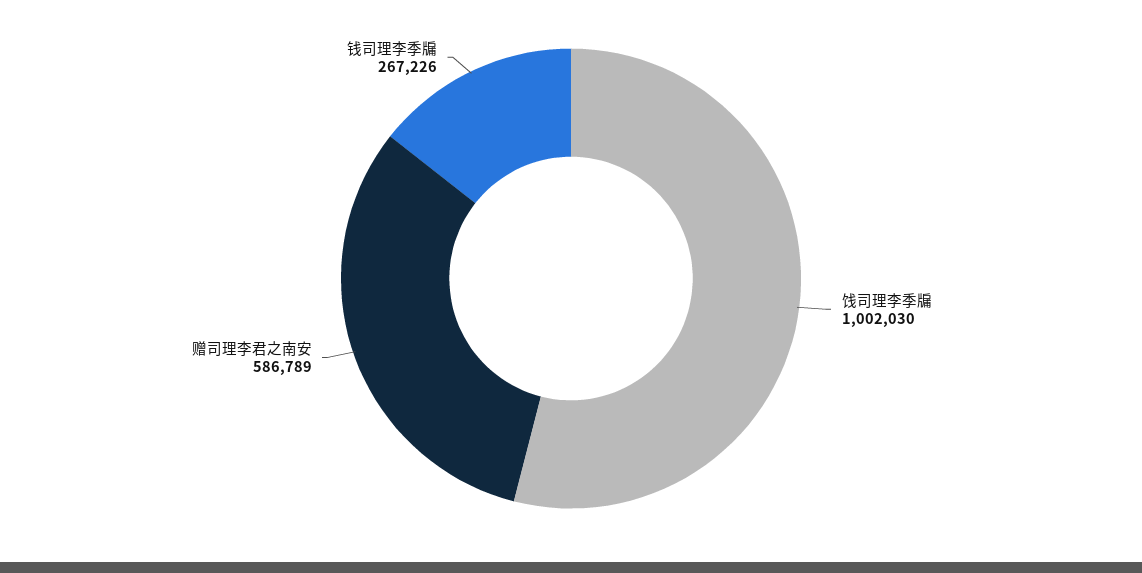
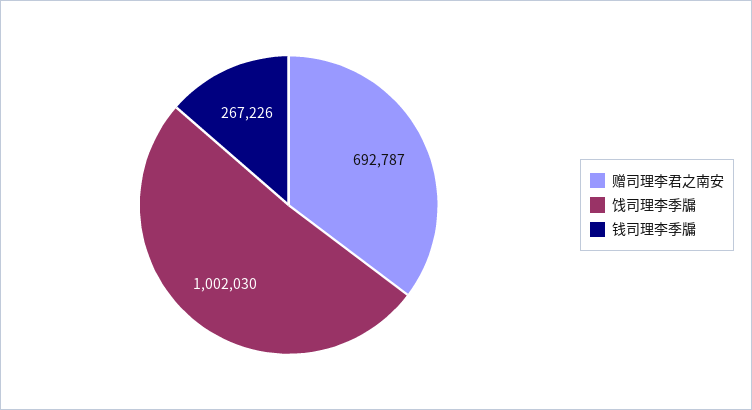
  {
    "饯司理李季牖": 1002030,
-   "赠司理李君之南安": 586789,
+   "赠司理李君之南安": 692787,
    "钱司理李季牖": 267226
  }

